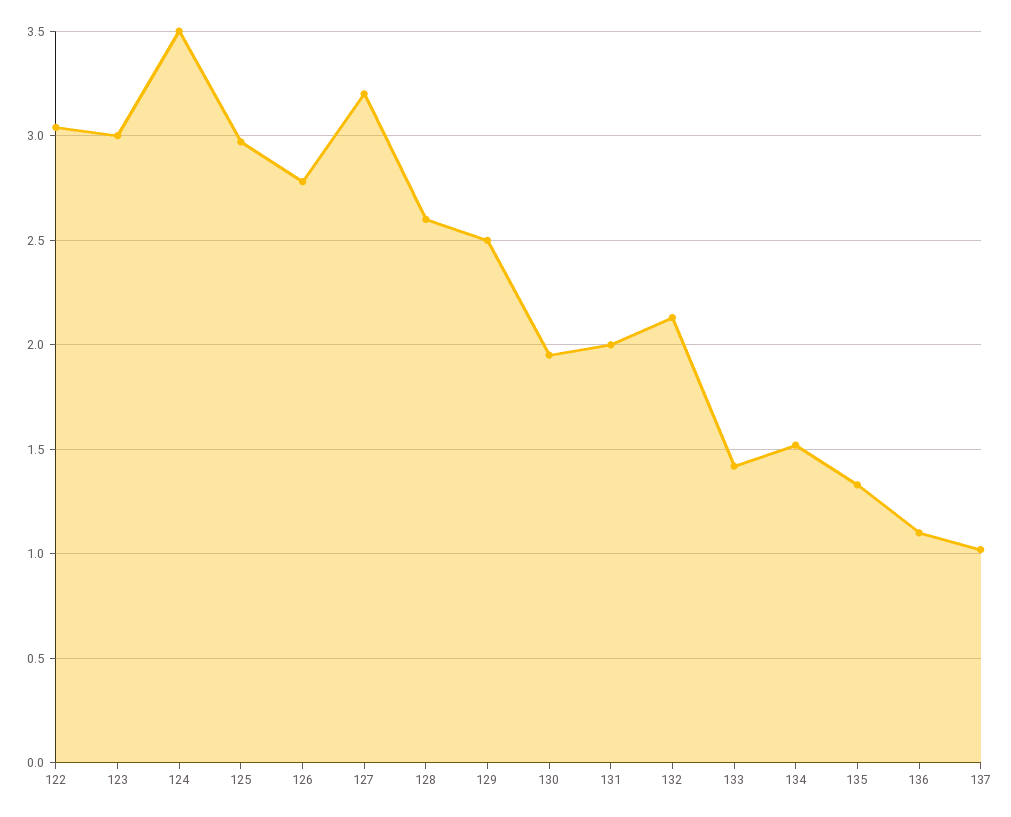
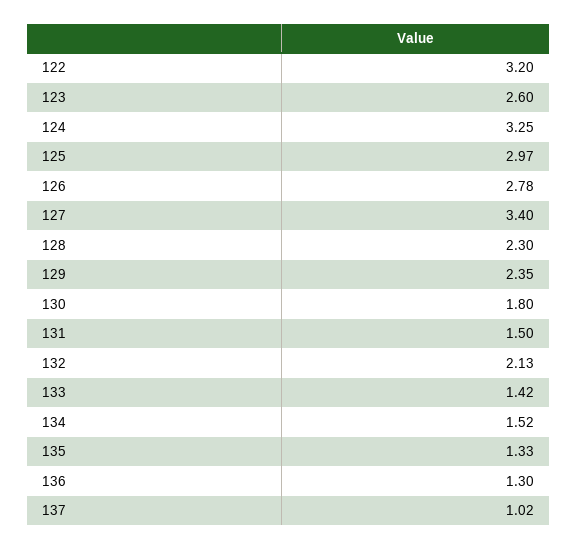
  {
-   "122": 3.05,
+   "122": 3.2,
-   "123": 3,
+   "123": 2.6,
-   "124": 3.5,
+   "124": 3.25,
    "125": 2.97,
    "126": 2.78,
-   "127": 3.2,
+   "127": 3.4,
-   "128": 2.6,
+   "128": 2.3,
-   "129": 2.5,
+   "129": 2.35,
-   "130": 1.95,
+   "130": 1.8,
-   "131": 2,
+   "131": 1.5,
    "132": 2.13,
    "133": 1.42,
    "134": 1.52,
    "135": 1.33,
-   "136": 1.1,
+   "136": 1.3,
    "137": 1.02
  }

